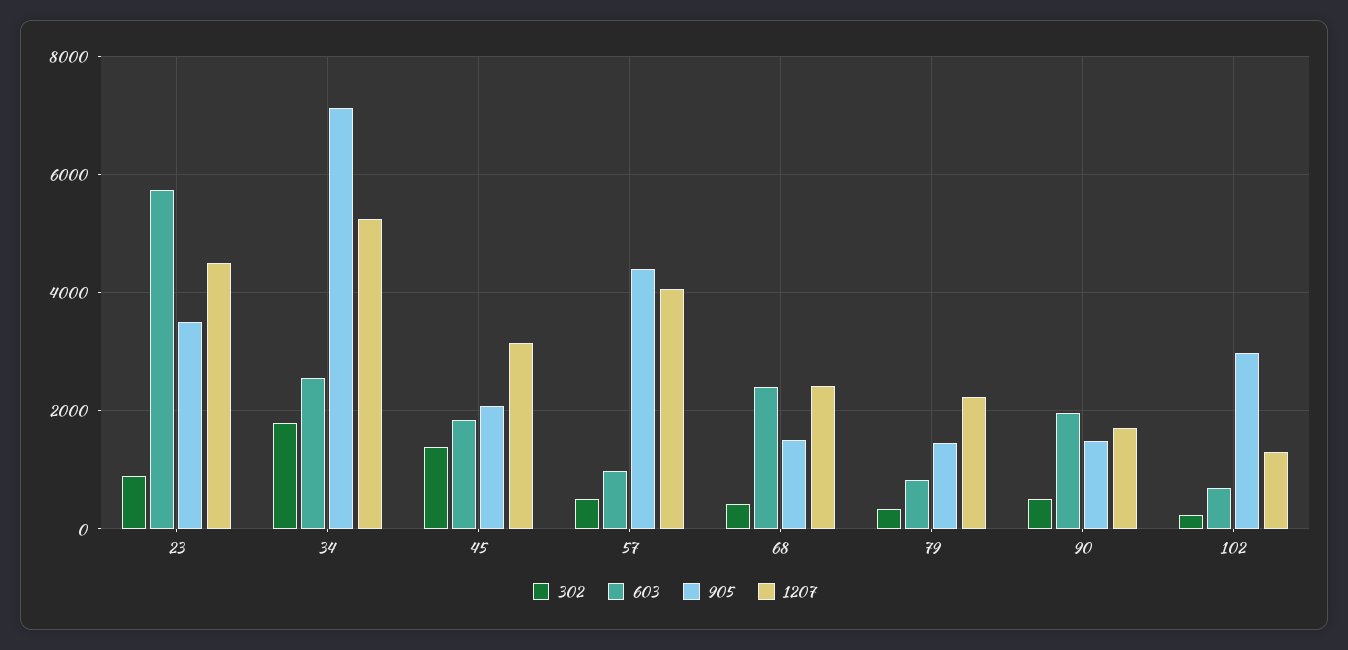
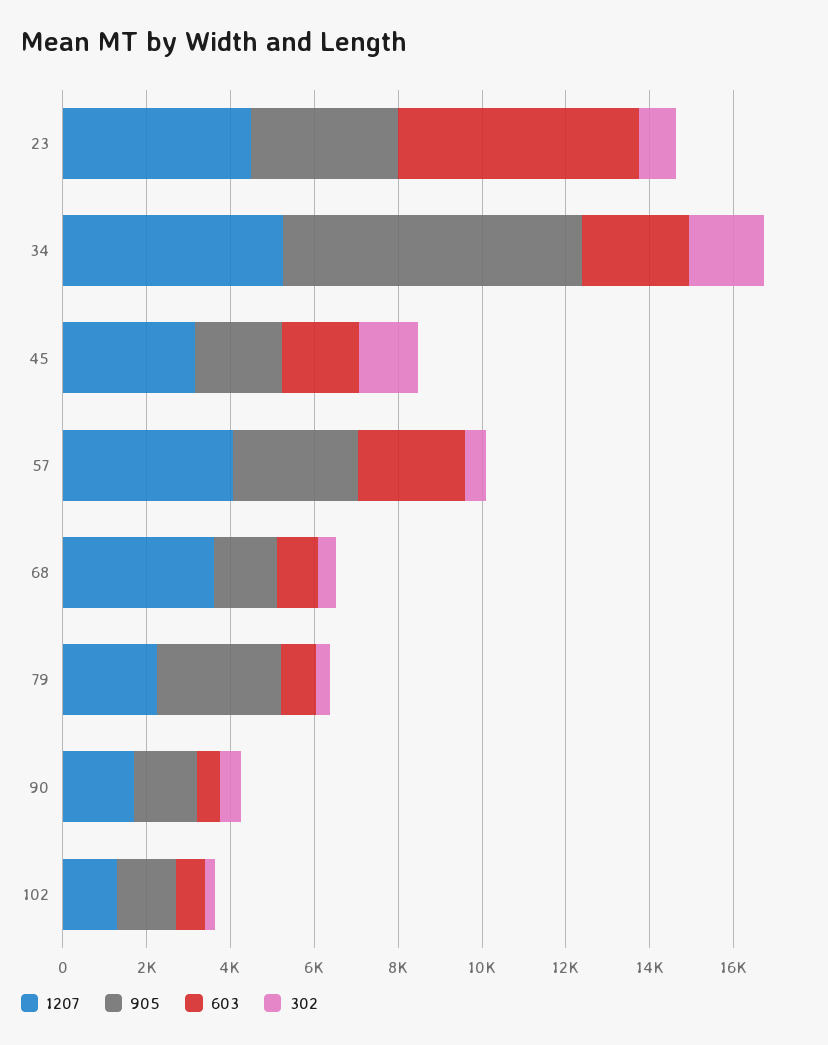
  {
    "302": {
      "23": 800,
      "34": 1800,
      "45": 1400,
      "57": 400,
      "68": 400,
      "79": 400,
      "90": 400,
      "102": 200
    },
    "603": {
      "23": 5800,
      "34": 2600,
      "45": 1800,
-     "57": 1000,
+     "57": 2500,
-     "68": 2400,
+     "68": 1000,
      "79": 800,
-     "90": 2000,
+     "90": 500,
      "102": 800
    },
    "905": {
      "23": 3600,
      "34": 7200,
      "45": 2000,
-     "57": 4400,
+     "57": 3000,
      "68": 1600,
-     "79": 1400,
+     "79": 3000,
      "90": 1400,
-     "102": 3000
+     "102": 1500
    },
    "1207": {
      "23": 4600,
      "34": 5200,
      "45": 3200,
      "57": 4000,
-     "68": 2400,
+     "68": 3500,
      "79": 2200,
      "90": 1800,
      "102": 1400
    }
  }

